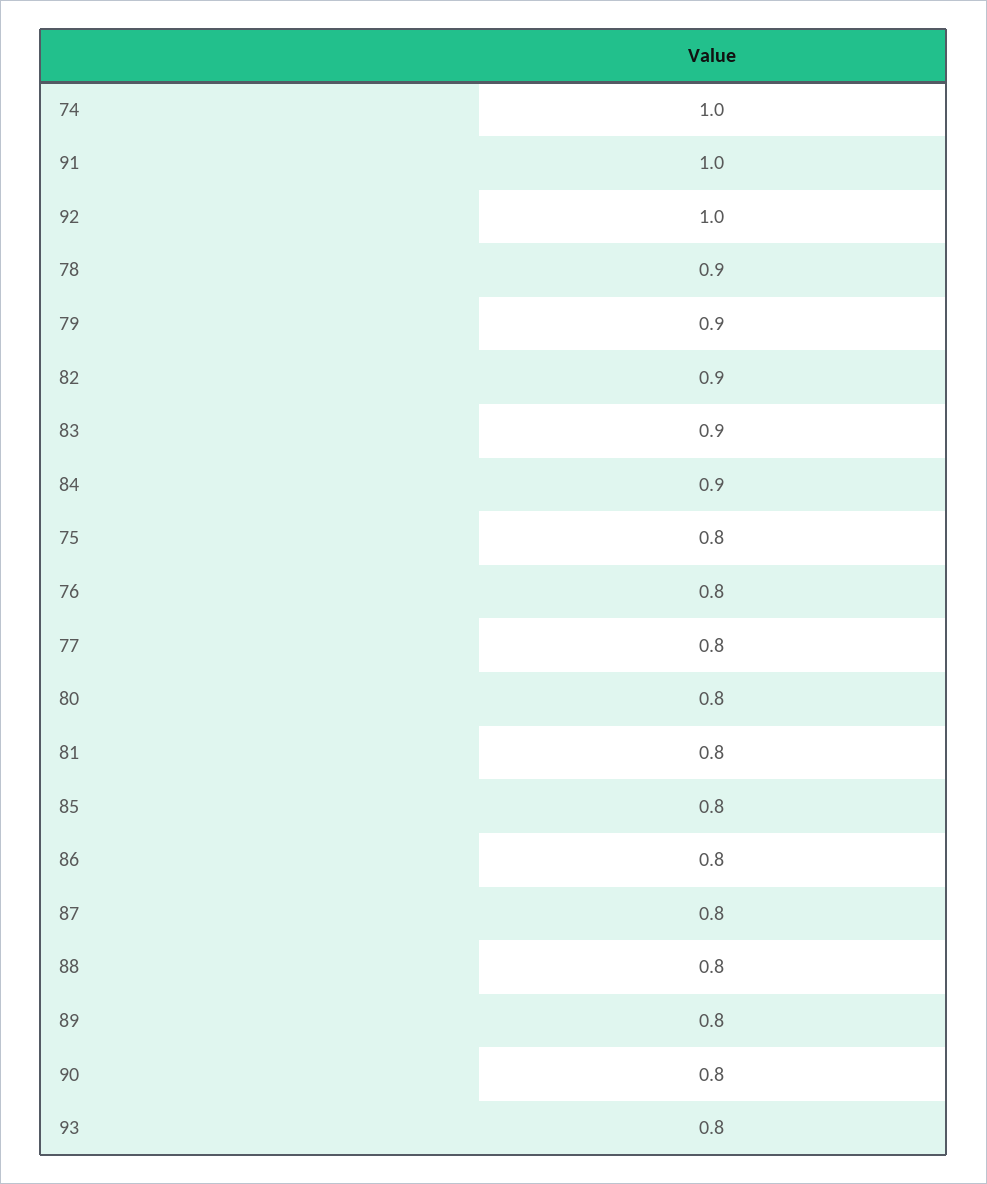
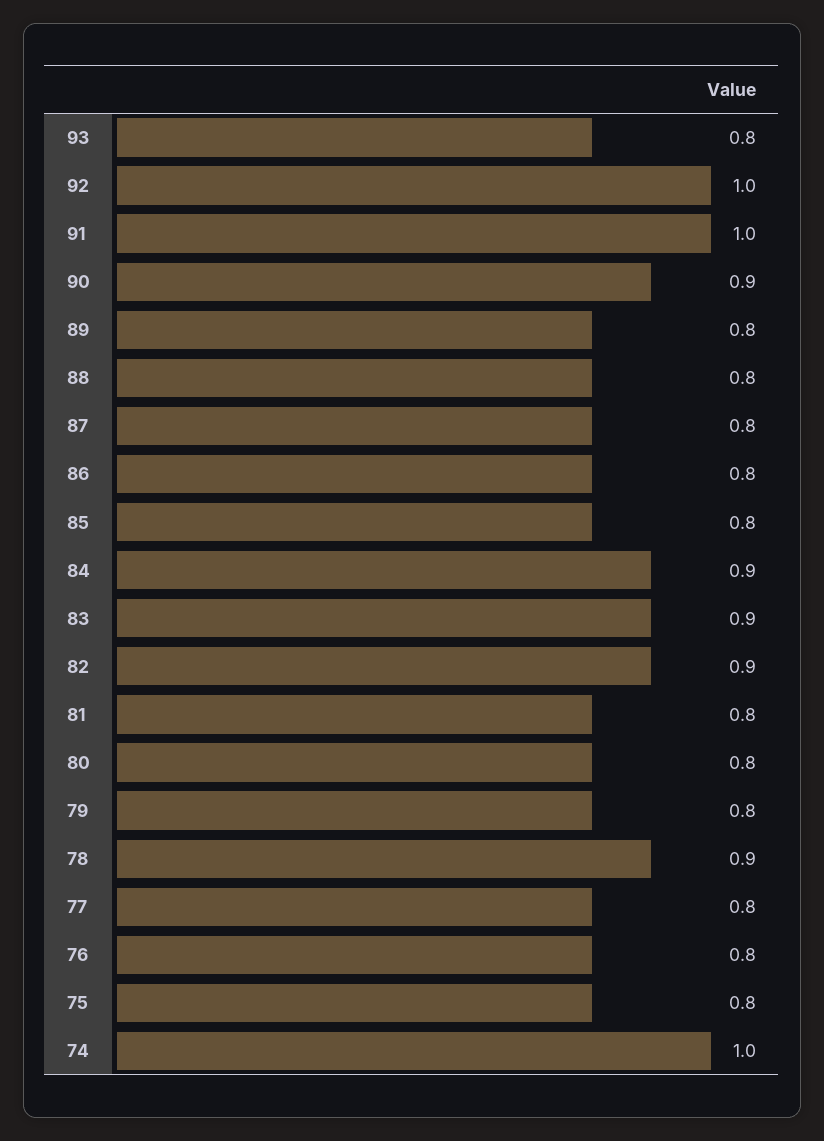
  {
    "74": 1,
    "91": 1,
    "92": 1,
    "78": 0.9,
-   "79": 0.9,
+   "79": 0.8,
    "82": 0.9,
    "83": 0.9,
    "84": 0.9,
    "75": 0.8,
    "76": 0.8,
    "77": 0.8,
    "80": 0.8,
    "81": 0.8,
    "85": 0.8,
    "86": 0.8,
    "87": 0.8,
    "88": 0.8,
    "89": 0.8,
-   "90": 0.8,
+   "90": 0.9,
    "93": 0.8
  }

